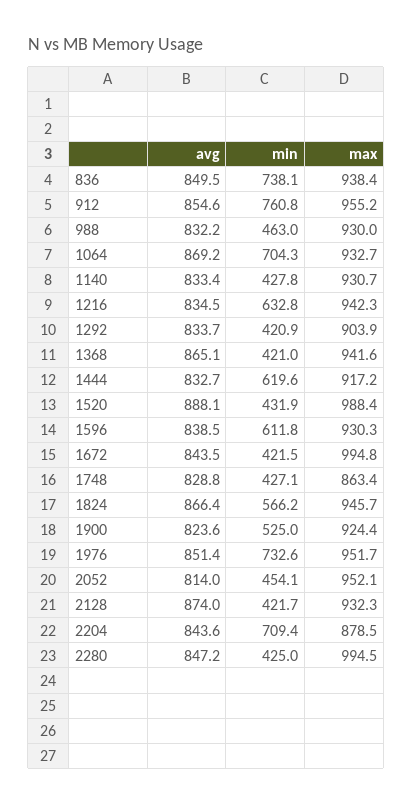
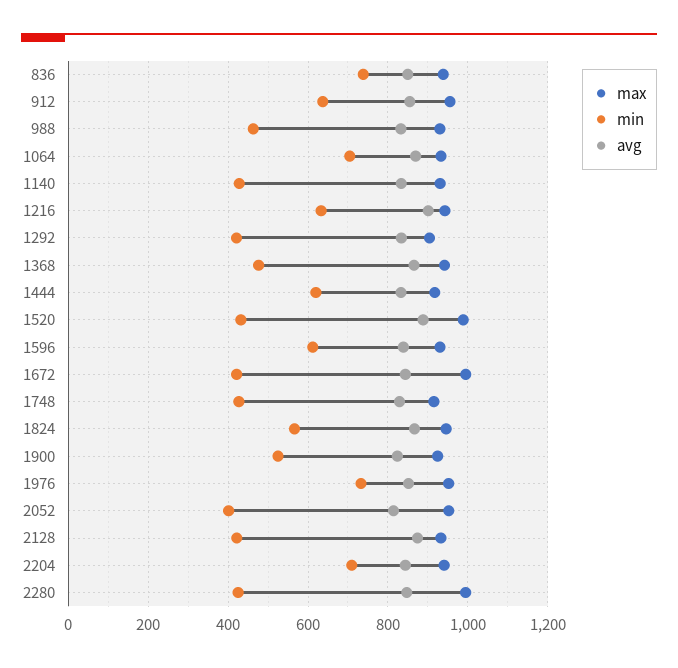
  {
    "avg": {
      "836": 849.5,
      "912": 854.6,
      "988": 832.2,
      "1064": 869.2,
      "1140": 833.4,
-     "1216": 834.5,
+     "1216": 900,
      "1292": 833.7,
      "1368": 865.1,
      "1444": 832.7,
      "1520": 888.1,
      "1596": 838.5,
      "1672": 843.5,
      "1748": 828.8,
      "1824": 866.4,
      "1900": 823.6,
      "1976": 851.4,
      "2052": 814,
      "2128": 874,
      "2204": 843.6,
      "2280": 847.2
    },
    "min": {
      "836": 738.1,
-     "912": 760.8,
+     "912": 640,
      "988": 463,
      "1064": 704.3,
      "1140": 427.8,
      "1216": 632.8,
      "1292": 420.9,
-     "1368": 421,
+     "1368": 480,
      "1444": 619.6,
      "1520": 431.9,
      "1596": 611.8,
      "1672": 421.5,
      "1748": 427.1,
      "1824": 566.2,
      "1900": 525,
      "1976": 732.6,
-     "2052": 454.1,
+     "2052": 400,
      "2128": 421.7,
      "2204": 709.4,
      "2280": 425
    },
    "max": {
      "836": 938.4,
      "912": 955.2,
      "988": 930,
      "1064": 932.7,
      "1140": 930.7,
      "1216": 942.3,
      "1292": 903.9,
      "1368": 941.6,
      "1444": 917.2,
      "1520": 988.4,
      "1596": 930.3,
      "1672": 994.8,
-     "1748": 863.4,
+     "1748": 920,
      "1824": 945.7,
      "1900": 924.4,
      "1976": 951.7,
      "2052": 952.1,
      "2128": 932.3,
-     "2204": 878.5,
+     "2204": 940,
      "2280": 994.5
    }
  }

